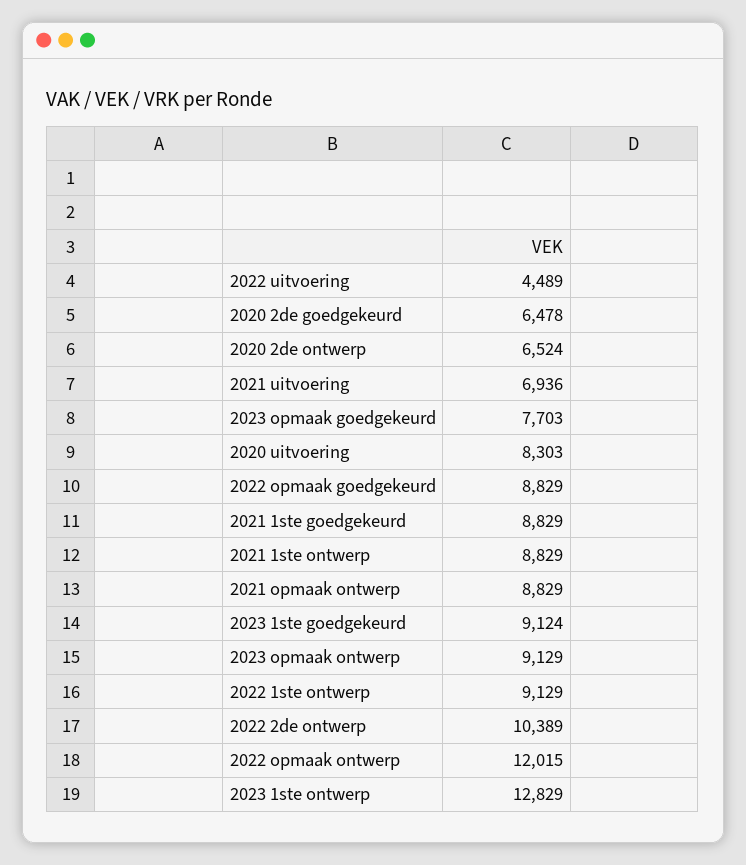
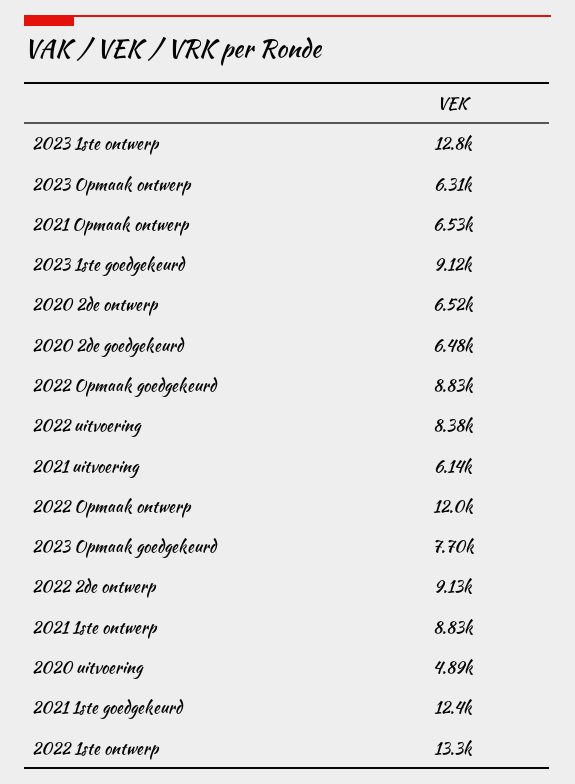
  {
-   "2022 uitvoering": 4489,
+   "2022 uitvoering": 8380,
    "2020 2de goedgekeurd": 6478,
    "2020 2de ontwerp": 6524,
-   "2021 uitvoering": 6936,
+   "2021 uitvoering": 6140,
    "2023 opmaak goedgekeurd": 7703,
-   "2020 uitvoering": 8303,
+   "2020 uitvoering": 4890,
    "2022 opmaak goedgekeurd": 8829,
-   "2021 1ste goedgekeurd": 8829,
+   "2021 1ste goedgekeurd": 12400,
    "2021 1ste ontwerp": 8829,
-   "2021 opmaak ontwerp": 8829,
+   "2021 opmaak ontwerp": 6530,
    "2023 1ste goedgekeurd": 9124,
-   "2023 opmaak ontwerp": 9129,
+   "2023 opmaak ontwerp": 6310,
-   "2022 1ste ontwerp": 9129,
+   "2022 1ste ontwerp": 13300,
-   "2022 2de ontwerp": 10389,
+   "2022 2de ontwerp": 9130,
    "2022 opmaak ontwerp": 12015,
    "2023 1ste ontwerp": 12829
  }

